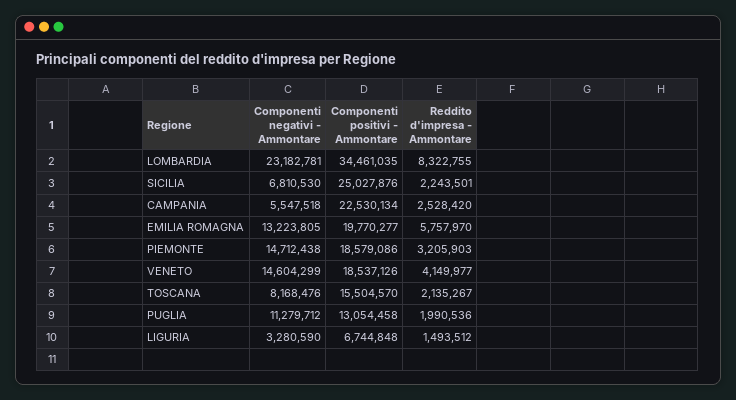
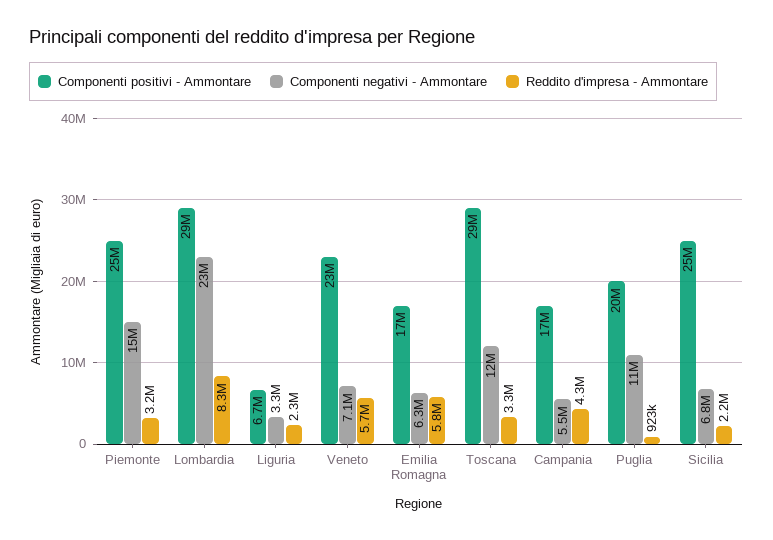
  {
    "Componenti negativi - Ammontare": {
      "LOMBARDIA": 23182781,
      "SICILIA": 6810530,
      "CAMPANIA": 5547518,
-     "EMILIA ROMAGNA": 13223805,
+     "EMILIA ROMAGNA": 6300000,
      "PIEMONTE": 14712438,
-     "VENETO": 14604299,
+     "VENETO": 7100000,
-     "TOSCANA": 8168476,
+     "TOSCANA": 12000000,
      "PUGLIA": 11279712,
      "LIGURIA": 3280590
    },
    "Componenti positivi - Ammontare": {
-     "LOMBARDIA": 34461035,
+     "LOMBARDIA": 29000000,
      "SICILIA": 25027876,
-     "CAMPANIA": 22530134,
+     "CAMPANIA": 17000000,
-     "EMILIA ROMAGNA": 19770277,
+     "EMILIA ROMAGNA": 17000000,
-     "PIEMONTE": 18579086,
+     "PIEMONTE": 25000000,
-     "VENETO": 18537126,
+     "VENETO": 23000000,
-     "TOSCANA": 15504570,
+     "TOSCANA": 29000000,
-     "PUGLIA": 13054458,
+     "PUGLIA": 20000000,
      "LIGURIA": 6744848
    },
    "Reddito d'impresa - Ammontare": {
      "LOMBARDIA": 8322755,
      "SICILIA": 2243501,
-     "CAMPANIA": 2528420,
+     "CAMPANIA": 4300000,
      "EMILIA ROMAGNA": 5757970,
      "PIEMONTE": 3205903,
-     "VENETO": 4149977,
+     "VENETO": 5700000,
-     "TOSCANA": 2135267,
+     "TOSCANA": 3300000,
-     "PUGLIA": 1990536,
+     "PUGLIA": 923000,
-     "LIGURIA": 1493512
+     "LIGURIA": 2300000
    }
  }

